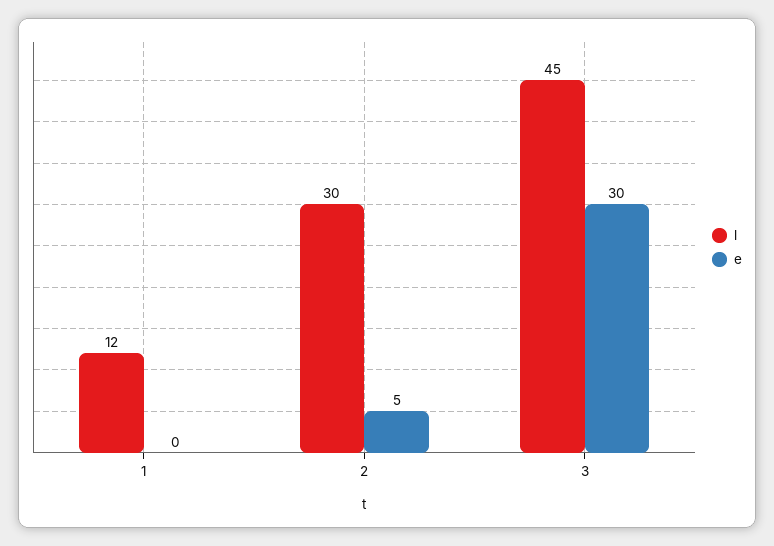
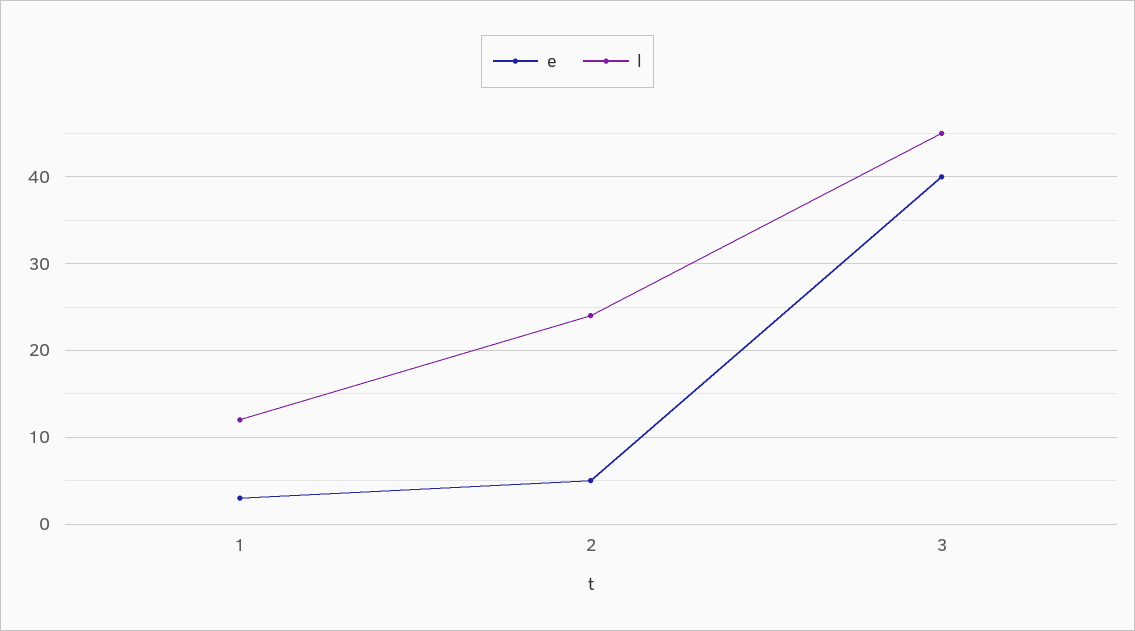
  {
    "l": {
      "1": 12,
-     "2": 30,
+     "2": 24,
      "3": 45
    },
    "e": {
-     "1": 0,
+     "1": 3,
      "2": 5,
-     "3": 30
+     "3": 40
    }
  }

